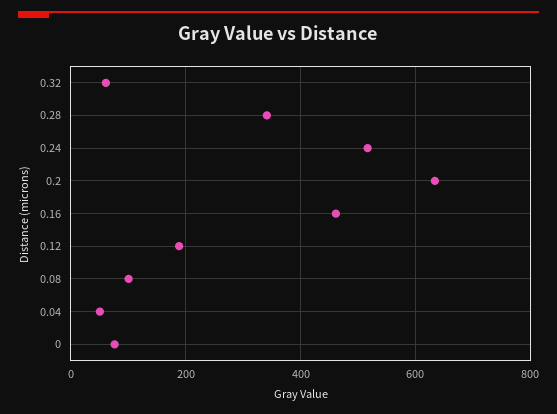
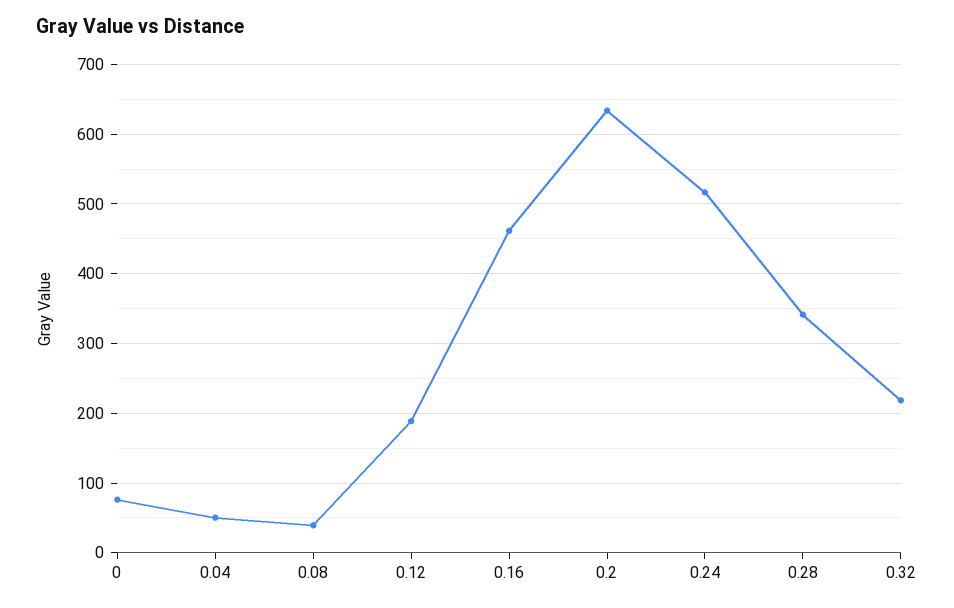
  {
-   "0.32": 60,
+   "0.32": 220,
    "0.28": 340,
    "0.24": 520,
    "0.2": 630,
    "0.16": 460,
    "0.12": 190,
-   "0.08": 100,
+   "0.08": 40,
    "0.04": 50,
    "0": 80
  }

